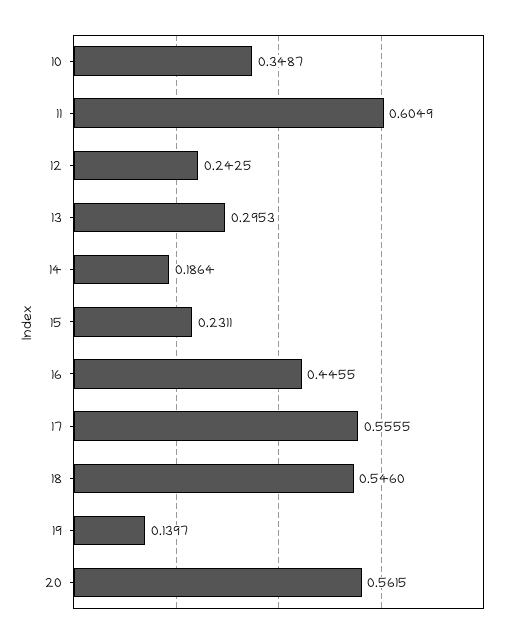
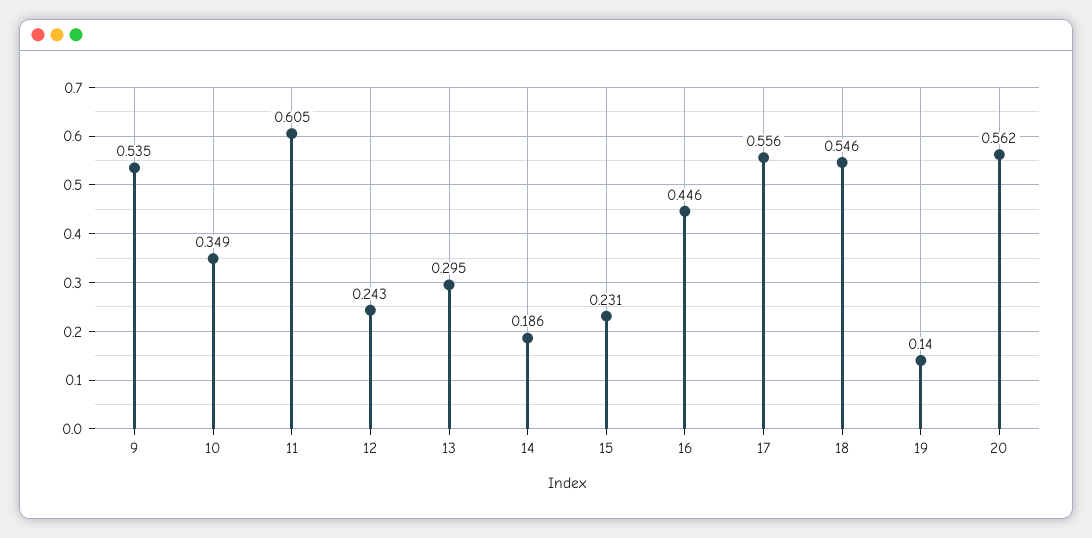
  {
    "10": 0.3487,
    "11": 0.6049,
    "12": 0.2425,
    "13": 0.2953,
    "14": 0.1864,
    "15": 0.2311,
    "16": 0.4455,
    "17": 0.5555,
    "18": 0.546,
    "19": 0.1397,
-   "20": 0.5615
+   "20": 0.5615,
+   "9": 0.535
  }

